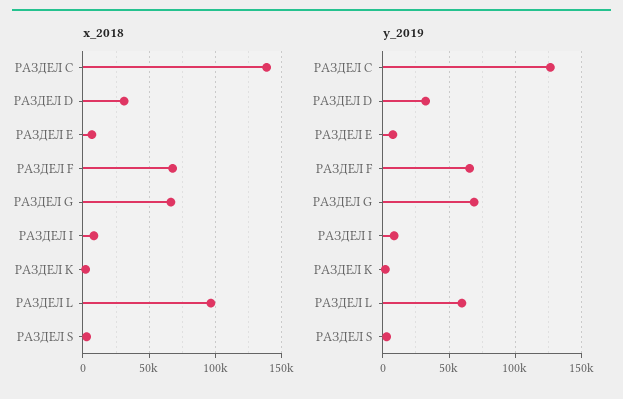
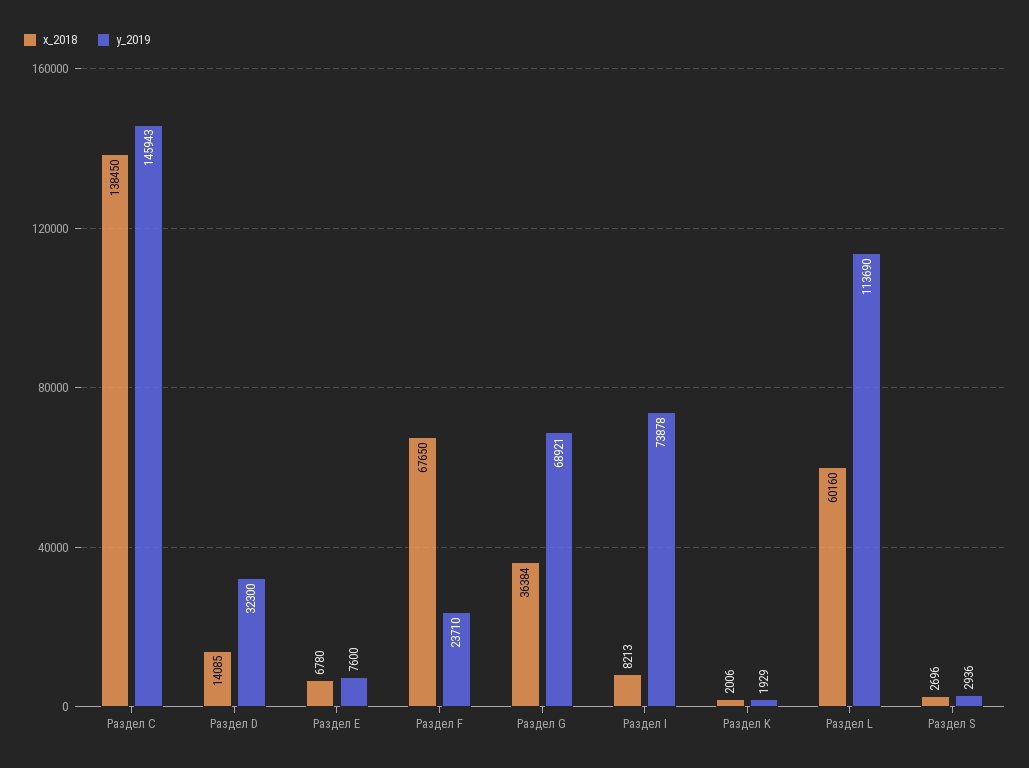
  {
    "x_2018": {
      "РАЗДЕЛ C": 138450,
-     "РАЗДЕЛ D": 30000,
+     "РАЗДЕЛ D": 14085,
      "РАЗДЕЛ E": 6780,
      "РАЗДЕЛ F": 67650,
-     "РАЗДЕЛ G": 65000,
+     "РАЗДЕЛ G": 36384,
      "РАЗДЕЛ I": 8213,
      "РАЗДЕЛ K": 2006,
-     "РАЗДЕЛ L": 95000,
+     "РАЗДЕЛ L": 60160,
      "РАЗДЕЛ S": 2696
    },
    "y_2019": {
-     "РАЗДЕЛ C": 125000,
+     "РАЗДЕЛ C": 145943,
      "РАЗДЕЛ D": 32300,
      "РАЗДЕЛ E": 7600,
-     "РАЗДЕЛ F": 65000,
+     "РАЗДЕЛ F": 23710,
      "РАЗДЕЛ G": 68921,
-     "РАЗДЕЛ I": 10000,
+     "РАЗДЕЛ I": 73878,
      "РАЗДЕЛ K": 1929,
-     "РАЗДЕЛ L": 60000,
+     "РАЗДЕЛ L": 113690,
      "РАЗДЕЛ S": 2936
    }
  }

